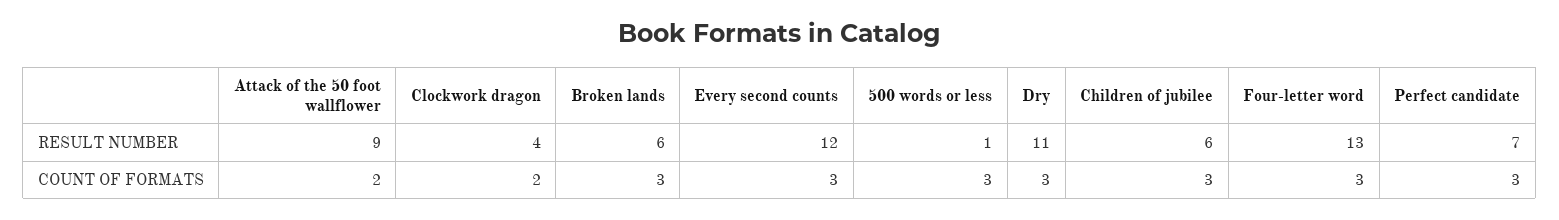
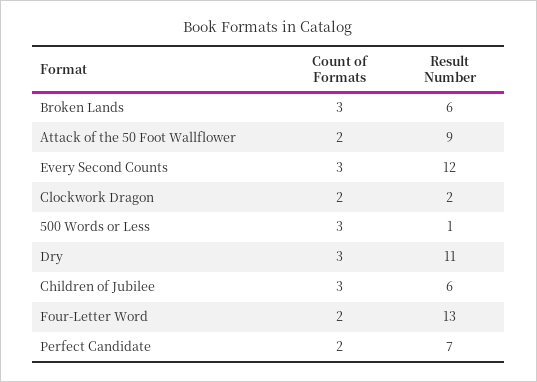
  {
    "Attack of the 50 foot wallflower": {
      "RESULT NUMBER": 9,
      "COUNT OF FORMATS": 2
    },
    "Clockwork dragon": {
-     "RESULT NUMBER": 4,
+     "RESULT NUMBER": 2,
      "COUNT OF FORMATS": 2
    },
    "Broken lands": {
      "RESULT NUMBER": 6,
      "COUNT OF FORMATS": 3
    },
    "Every second counts": {
      "RESULT NUMBER": 12,
      "COUNT OF FORMATS": 3
    },
    "500 words or less": {
      "RESULT NUMBER": 1,
      "COUNT OF FORMATS": 3
    },
    "Dry": {
      "RESULT NUMBER": 11,
      "COUNT OF FORMATS": 3
    },
    "Children of jubilee": {
      "RESULT NUMBER": 6,
      "COUNT OF FORMATS": 3
    },
    "Four-letter word": {
      "RESULT NUMBER": 13,
-     "COUNT OF FORMATS": 3
+     "COUNT OF FORMATS": 2
    },
    "Perfect candidate": {
      "RESULT NUMBER": 7,
-     "COUNT OF FORMATS": 3
+     "COUNT OF FORMATS": 2
    }
  }

